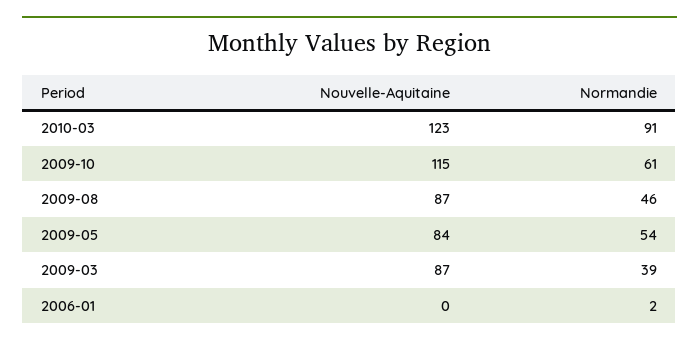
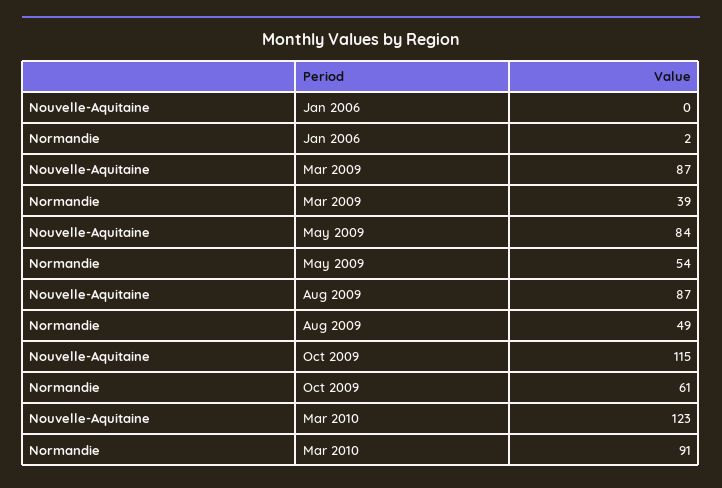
  {
    "Nouvelle-Aquitaine": {
      "2010-03": 123,
      "2009-10": 115,
      "2009-08": 87,
      "2009-05": 84,
      "2009-03": 87,
      "2006-01": 0
    },
    "Normandie": {
      "2010-03": 91,
      "2009-10": 61,
-     "2009-08": 46,
+     "2009-08": 49,
      "2009-05": 54,
      "2009-03": 39,
      "2006-01": 2
    }
  }

